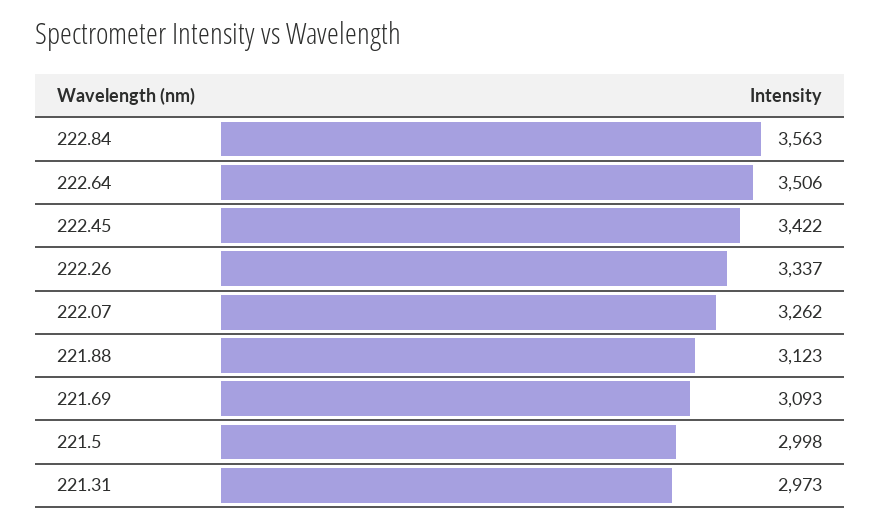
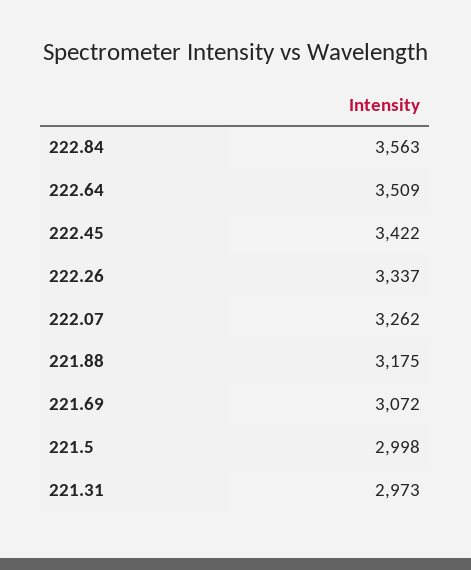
  {
    "222.84": 3563,
-   "222.64": 3506,
+   "222.64": 3509,
    "222.45": 3422,
    "222.26": 3337,
    "222.07": 3262,
-   "221.88": 3123,
+   "221.88": 3175,
-   "221.69": 3093,
+   "221.69": 3072,
    "221.5": 2998,
    "221.31": 2973
  }

